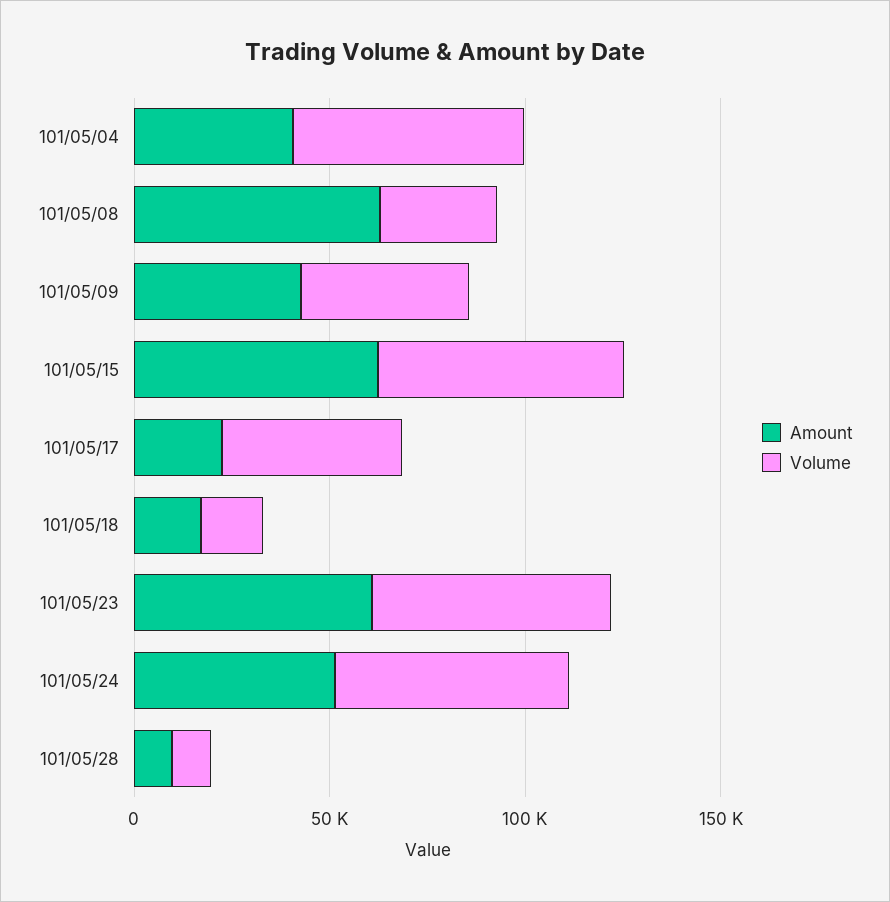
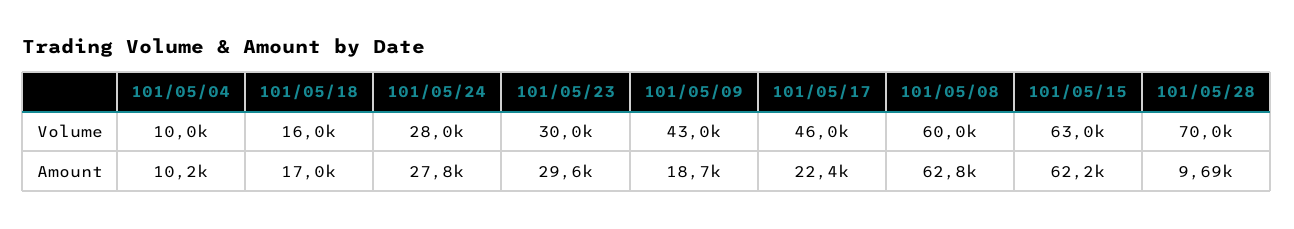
  {
    "Amount": {
-     "101/05/04": 40000,
+     "101/05/04": 10200,
      "101/05/08": 62800,
-     "101/05/09": 40000,
+     "101/05/09": 18700,
      "101/05/15": 62200,
      "101/05/17": 22400,
      "101/05/18": 17000,
-     "101/05/23": 60000,
+     "101/05/23": 29600,
-     "101/05/24": 50000,
+     "101/05/24": 27800,
      "101/05/28": 9690
    },
    "Volume": {
-     "101/05/04": 60000,
+     "101/05/04": 10000,
-     "101/05/08": 30000,
+     "101/05/08": 60000,
      "101/05/09": 43000,
      "101/05/15": 63000,
      "101/05/17": 46000,
      "101/05/18": 16000,
-     "101/05/23": 60000,
+     "101/05/23": 30000,
-     "101/05/24": 60000,
+     "101/05/24": 28000,
-     "101/05/28": 10000
+     "101/05/28": 70000
    }
  }

